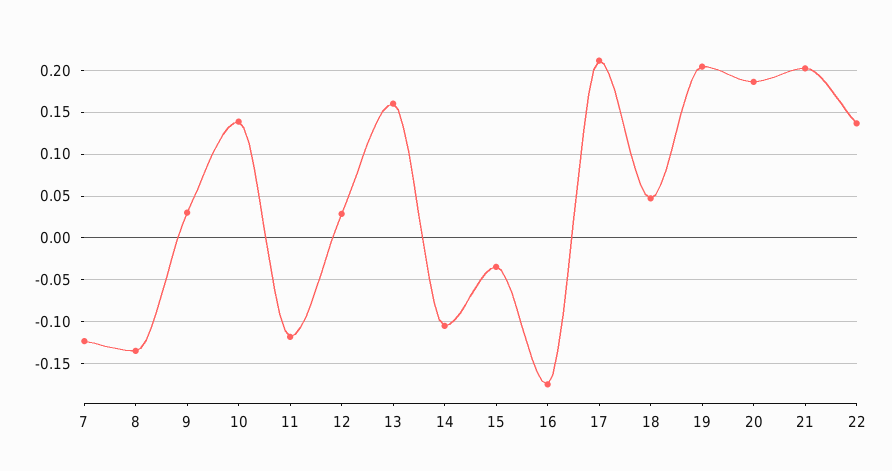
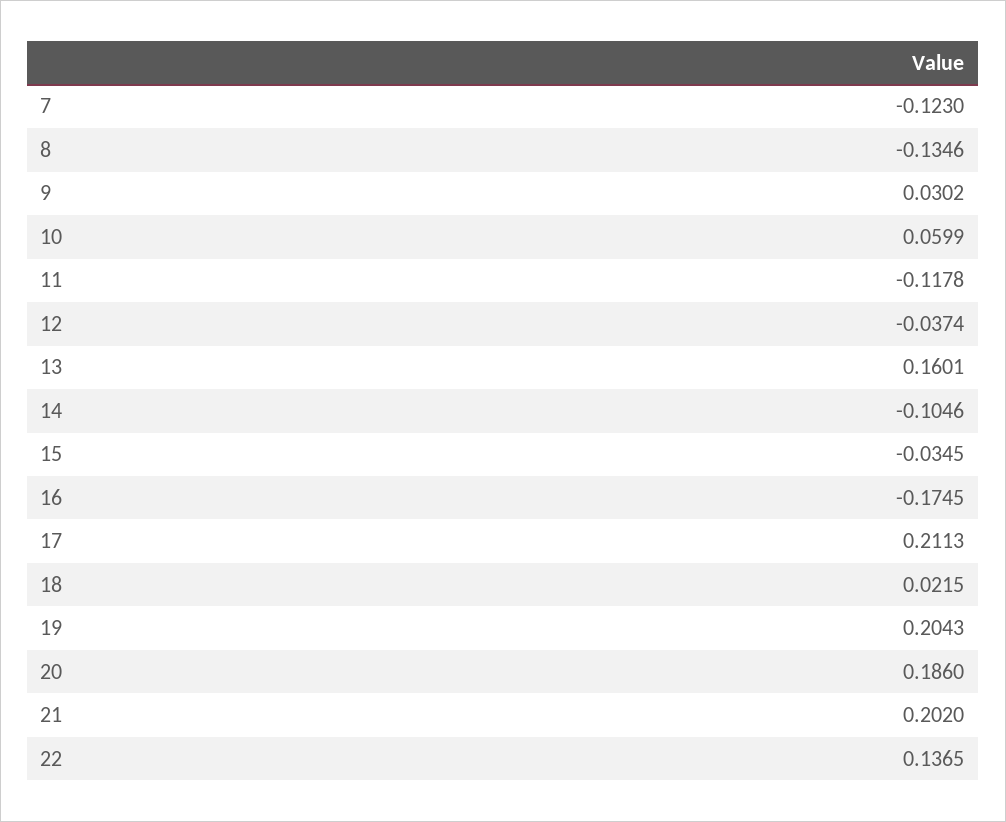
  {
    "7": -0.123,
    "8": -0.1346,
    "9": 0.0302,
-   "10": 0.14,
+   "10": 0.0599,
    "11": -0.1178,
-   "12": 0.03,
+   "12": -0.0374,
    "13": 0.1601,
    "14": -0.1046,
    "15": -0.0345,
    "16": -0.1745,
    "17": 0.2113,
-   "18": 0.05,
+   "18": 0.0215,
    "19": 0.2043,
    "20": 0.186,
    "21": 0.202,
    "22": 0.1365
  }

